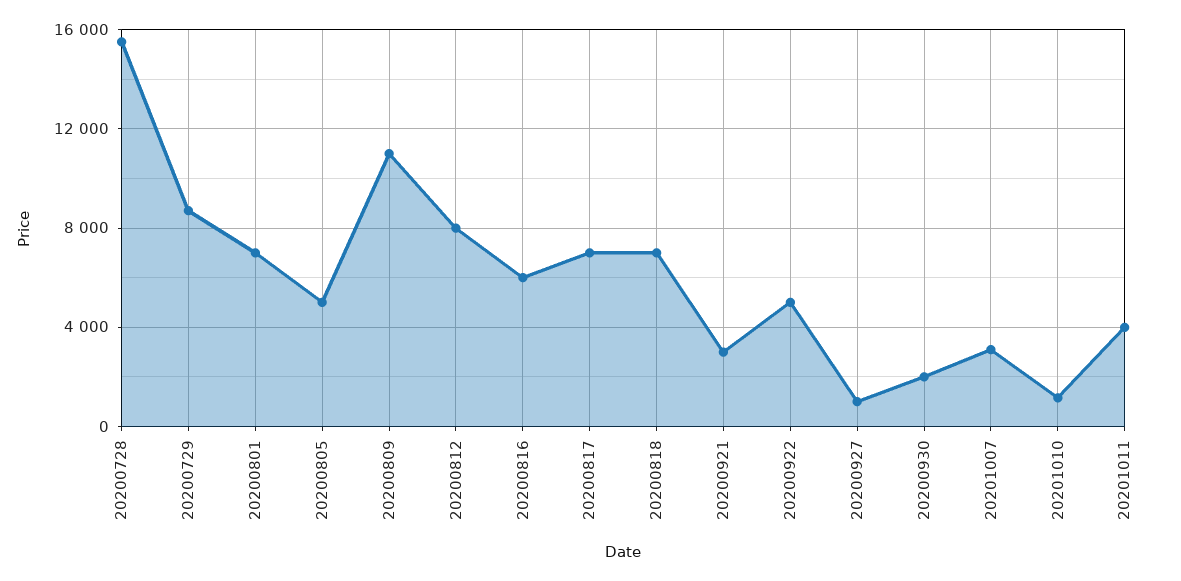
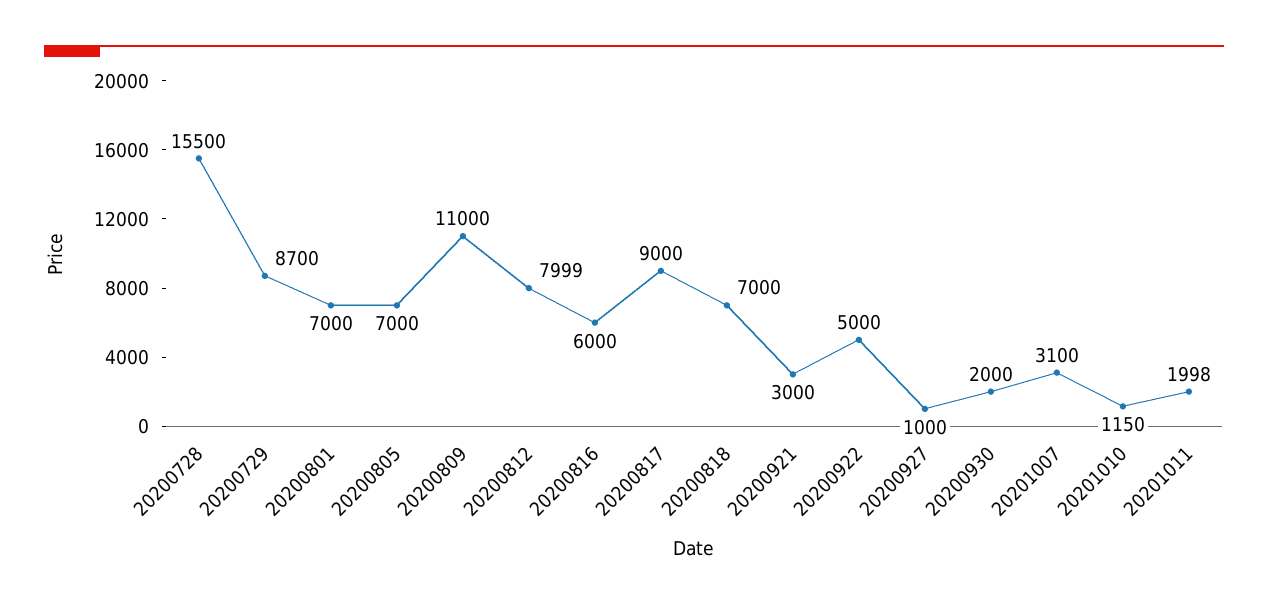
  {
    "20200728": 15500,
    "20200729": 8700,
    "20200801": 7000,
-   "20200805": 5000,
+   "20200805": 7000,
    "20200809": 11000,
    "20200812": 7999,
    "20200816": 6000,
-   "20200817": 7000,
+   "20200817": 9000,
    "20200818": 7000,
    "20200921": 3000,
    "20200922": 5000,
    "20200927": 1000,
    "20200930": 2000,
    "20201007": 3100,
    "20201010": 1150,
-   "20201011": 4000
+   "20201011": 1998
  }

